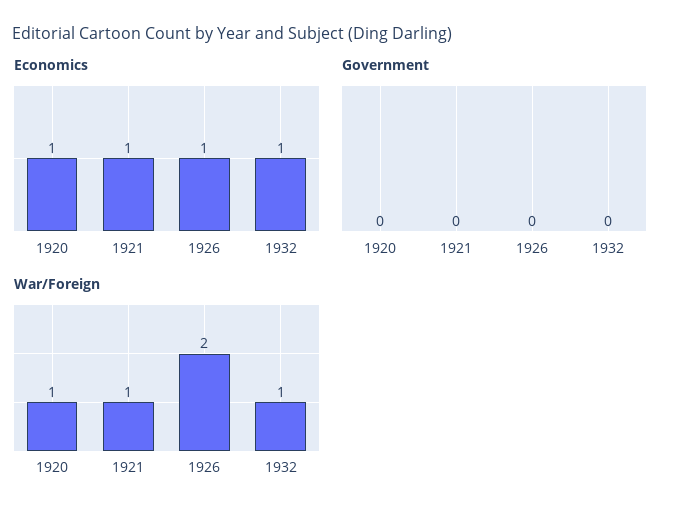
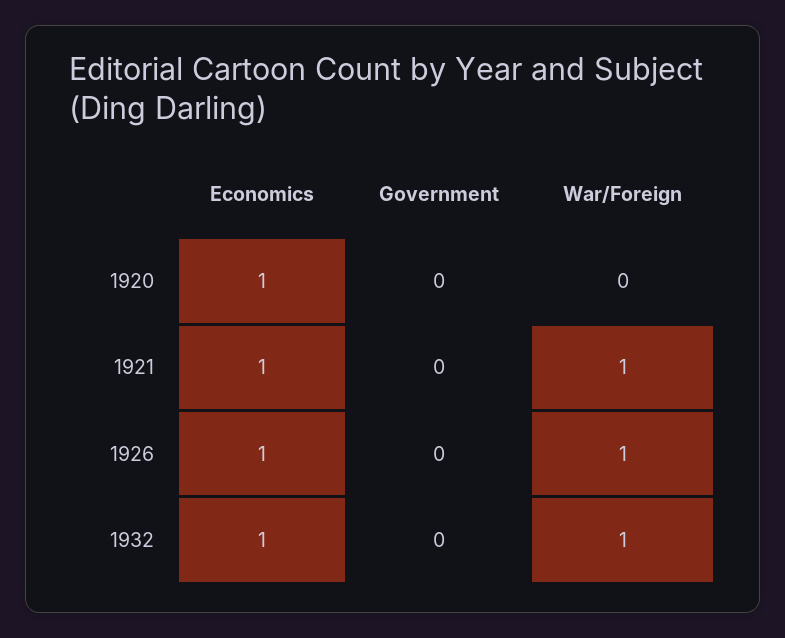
  {
    "Economics": {
      "1920": 1,
      "1921": 1,
      "1926": 1,
      "1932": 1
    },
    "Government": {
      "1920": 0,
      "1921": 0,
      "1926": 0,
      "1932": 0
    },
    "War/Foreign": {
-     "1920": 1,
+     "1920": 0,
      "1921": 1,
-     "1926": 2,
+     "1926": 1,
      "1932": 1
    }
  }

